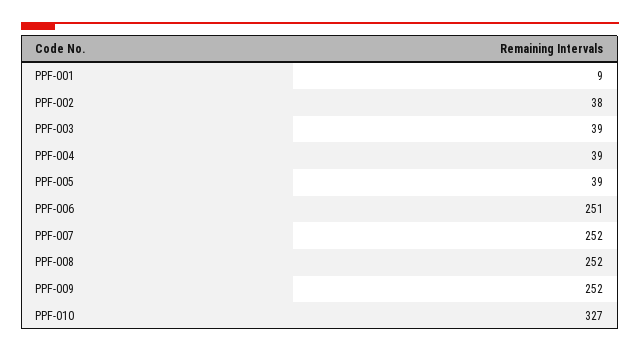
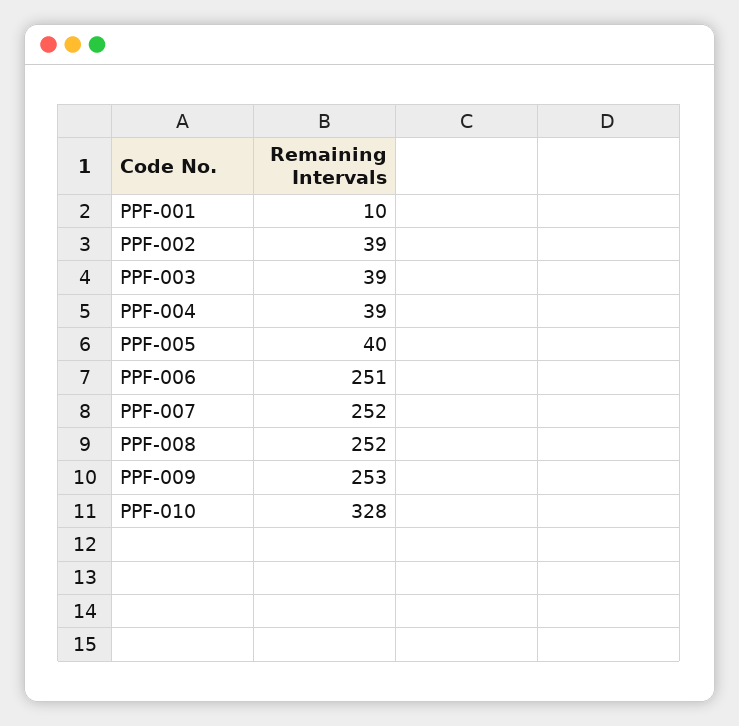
  {
-   "PPF-001": 9,
+   "PPF-001": 10,
-   "PPF-002": 38,
+   "PPF-002": 39,
    "PPF-003": 39,
    "PPF-004": 39,
-   "PPF-005": 39,
+   "PPF-005": 40,
    "PPF-006": 251,
    "PPF-007": 252,
    "PPF-008": 252,
-   "PPF-009": 252,
+   "PPF-009": 253,
-   "PPF-010": 327
+   "PPF-010": 328
  }

